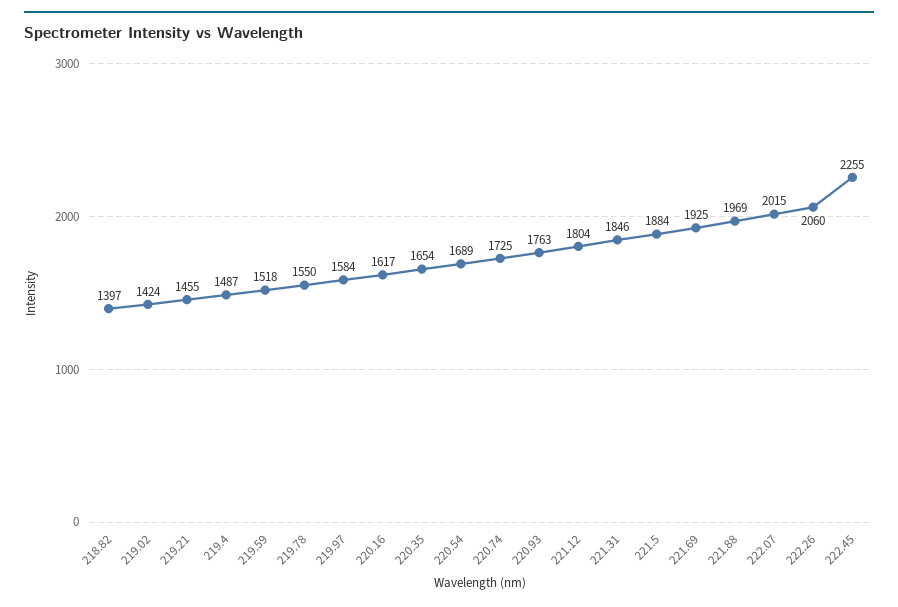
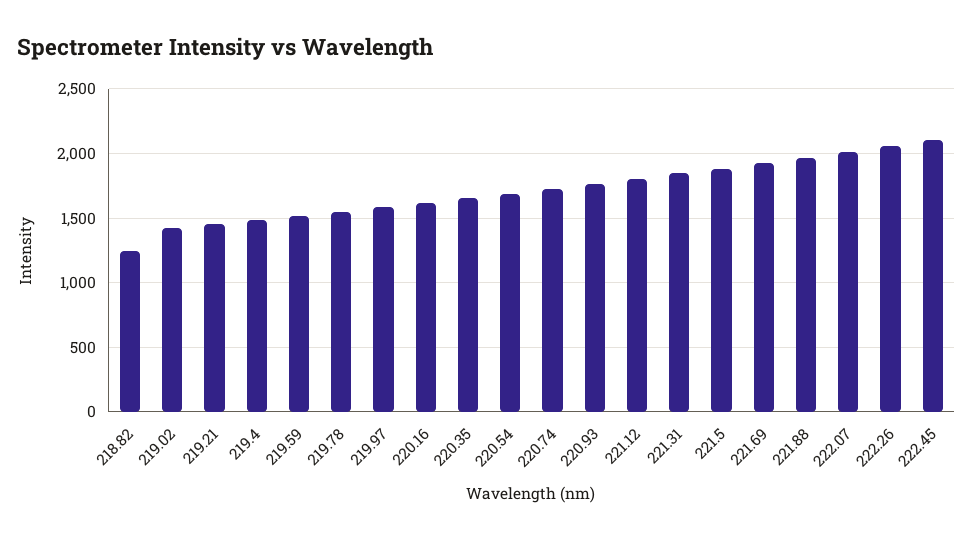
  {
-   "218.82": 1397,
+   "218.82": 1250,
    "219.02": 1424,
    "219.21": 1455,
    "219.4": 1487,
    "219.59": 1518,
    "219.78": 1550,
    "219.97": 1584,
    "220.16": 1617,
    "220.35": 1654,
    "220.54": 1689,
    "220.74": 1725,
    "220.93": 1763,
    "221.12": 1804,
    "221.31": 1846,
    "221.5": 1884,
    "221.69": 1925,
    "221.88": 1969,
    "222.07": 2015,
    "222.26": 2060,
-   "222.45": 2255
+   "222.45": 2100
  }

